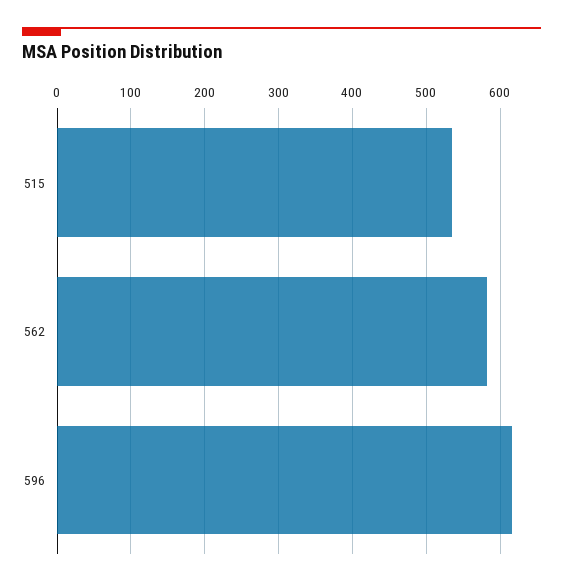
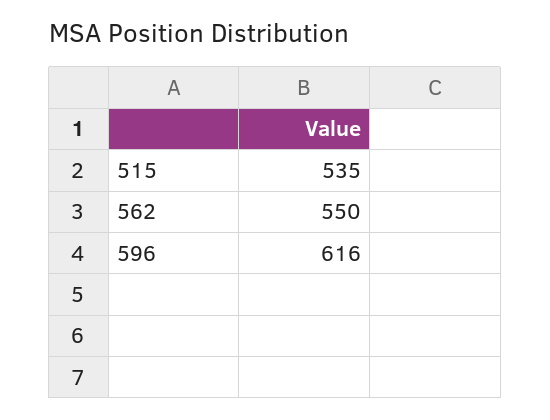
  {
    "515": 535,
-   "562": 580,
+   "562": 550,
    "596": 616
  }

